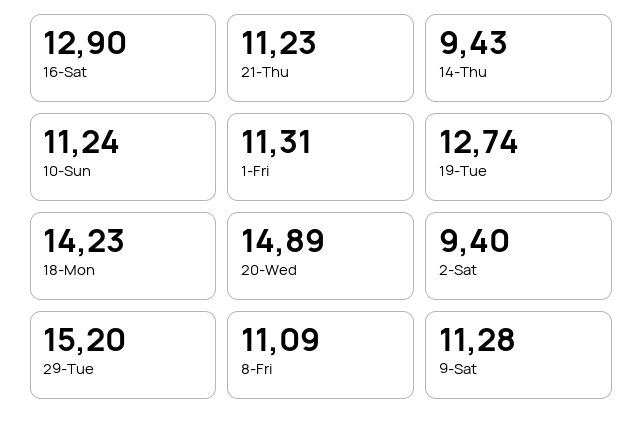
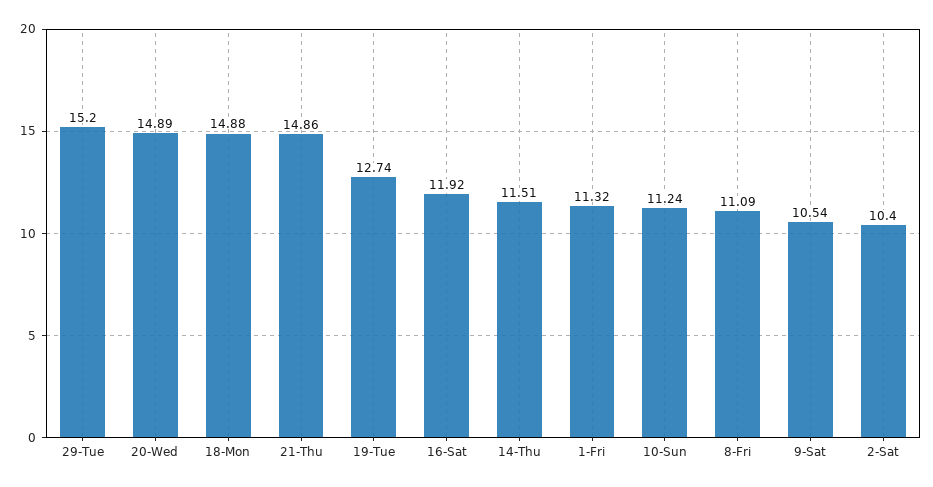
  {
-   "16-Sat": 12.9,
+   "16-Sat": 11.92,
-   "21-Thu": 11.23,
+   "21-Thu": 14.86,
-   "14-Thu": 9.43,
+   "14-Thu": 11.51,
    "10-Sun": 11.24,
-   "1-Fri": 11.31,
+   "1-Fri": 11.32,
    "19-Tue": 12.74,
-   "18-Mon": 14.23,
+   "18-Mon": 14.88,
    "20-Wed": 14.89,
-   "2-Sat": 9.4,
+   "2-Sat": 10.4,
    "29-Tue": 15.2,
    "8-Fri": 11.09,
-   "9-Sat": 11.28
+   "9-Sat": 10.54
  }

